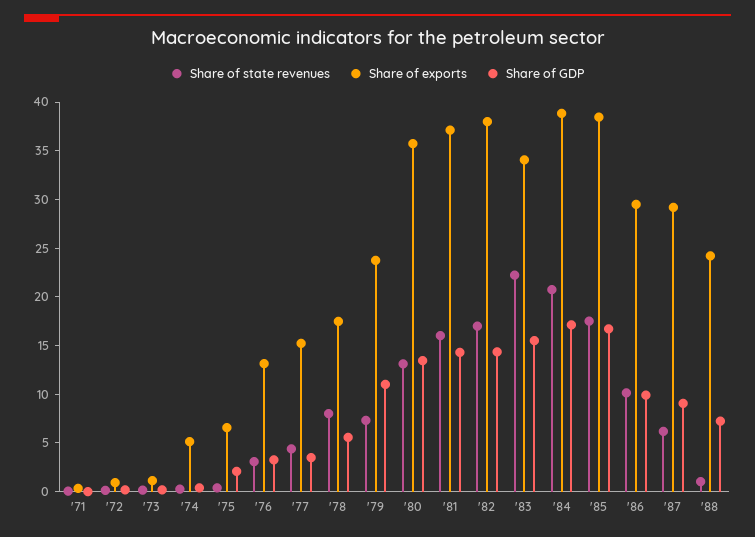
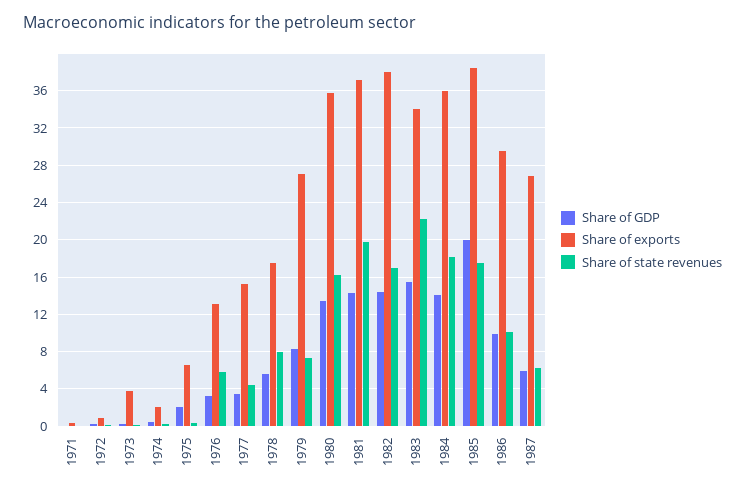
  {
    "Share of state revenues": {
      "'71": 0,
      "'72": 0,
      "'73": 0,
      "'74": 0,
      "'75": 0,
-     "'76": 3,
+     "'76": 6,
      "'77": 4,
      "'78": 8,
      "'79": 7,
-     "'80": 13,
+     "'80": 16,
-     "'81": 16,
+     "'81": 20,
      "'82": 17,
      "'83": 22,
-     "'84": 21,
+     "'84": 18,
      "'85": 18,
      "'86": 10,
-     "'87": 6,
+     "'87": 6
-     "'88": 1
    },
    "Share of exports": {
      "'71": 0,
      "'72": 1,
-     "'73": 1,
+     "'73": 4,
-     "'74": 5,
+     "'74": 2,
      "'75": 7,
      "'76": 13,
      "'77": 15,
      "'78": 17,
-     "'79": 24,
+     "'79": 27,
      "'80": 36,
      "'81": 37,
      "'82": 38,
      "'83": 34,
-     "'84": 39,
+     "'84": 36,
      "'85": 38,
      "'86": 30,
-     "'87": 29,
+     "'87": 27
-     "'88": 24
    },
    "Share of GDP": {
      "'71": 0,
      "'72": 0,
      "'73": 0,
      "'74": 0,
      "'75": 2,
      "'76": 3,
      "'77": 3,
      "'78": 6,
-     "'79": 11,
+     "'79": 8,
      "'80": 13,
      "'81": 14,
      "'82": 14,
      "'83": 16,
-     "'84": 17,
+     "'84": 14,
-     "'85": 17,
+     "'85": 20,
      "'86": 10,
-     "'87": 9,
+     "'87": 6
-     "'88": 7
    }
  }

